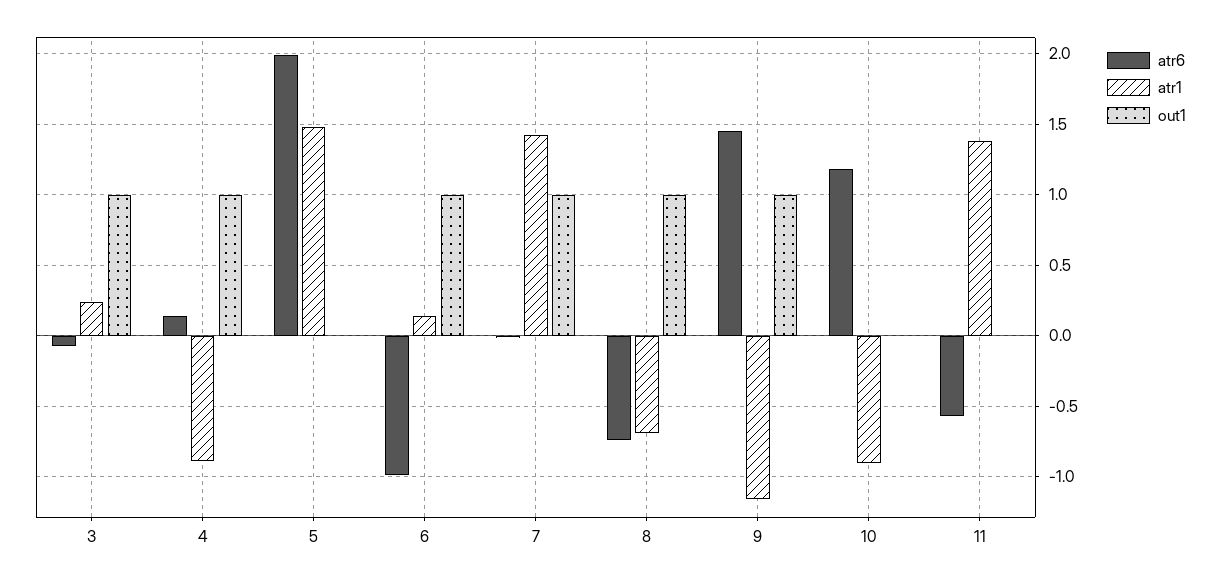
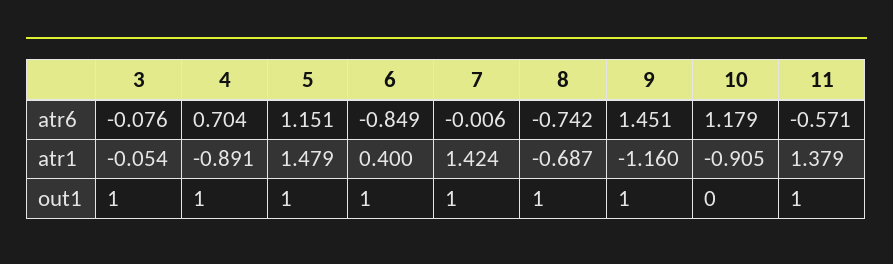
  {
    "atr6": {
      "3": -0.076,
-     "4": 0.15,
+     "4": 0.704,
-     "5": 2,
+     "5": 1.151,
-     "6": -1,
+     "6": -0.849,
      "7": -0.006,
      "8": -0.742,
      "9": 1.451,
      "10": 1.179,
      "11": -0.571
    },
    "atr1": {
-     "3": 0.25,
+     "3": -0.054,
      "4": -0.891,
      "5": 1.479,
-     "6": 0.15,
+     "6": 0.4,
      "7": 1.424,
      "8": -0.687,
      "9": -1.16,
      "10": -0.905,
      "11": 1.379
    },
    "out1": {
      "3": 1,
      "4": 1,
-     "5": 0,
+     "5": 1,
      "6": 1,
      "7": 1,
      "8": 1,
      "9": 1,
      "10": 0,
-     "11": 0
+     "11": 1
    }
  }

